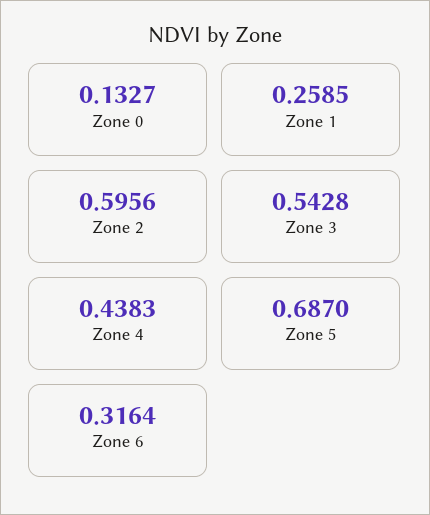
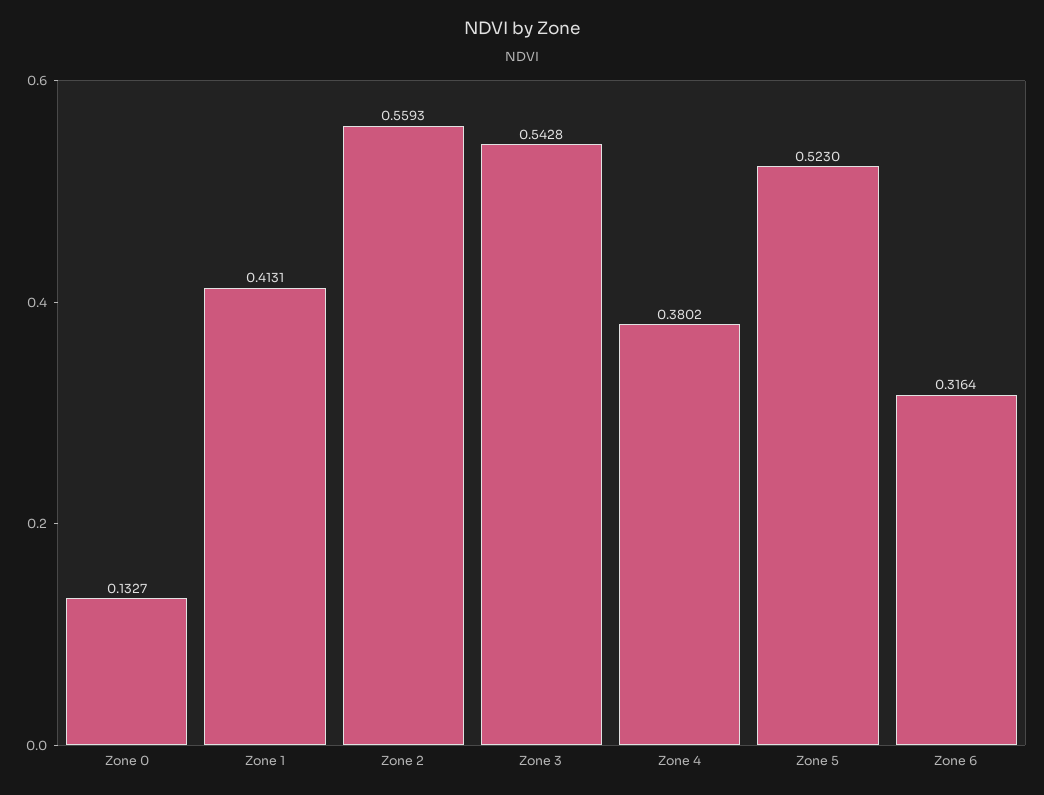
  {
    "Zone 0": 0.1327,
-   "Zone 1": 0.2585,
+   "Zone 1": 0.4131,
-   "Zone 2": 0.5956,
+   "Zone 2": 0.5593,
    "Zone 3": 0.5428,
-   "Zone 4": 0.4383,
+   "Zone 4": 0.3802,
-   "Zone 5": 0.687,
+   "Zone 5": 0.523,
    "Zone 6": 0.3164
  }

